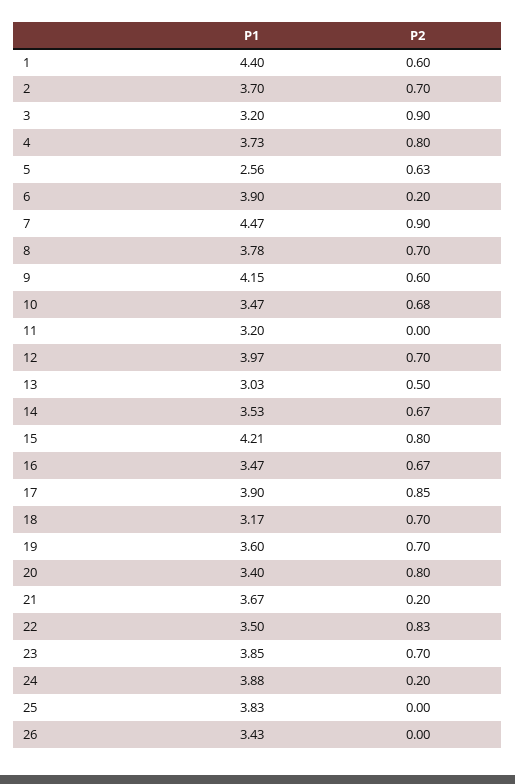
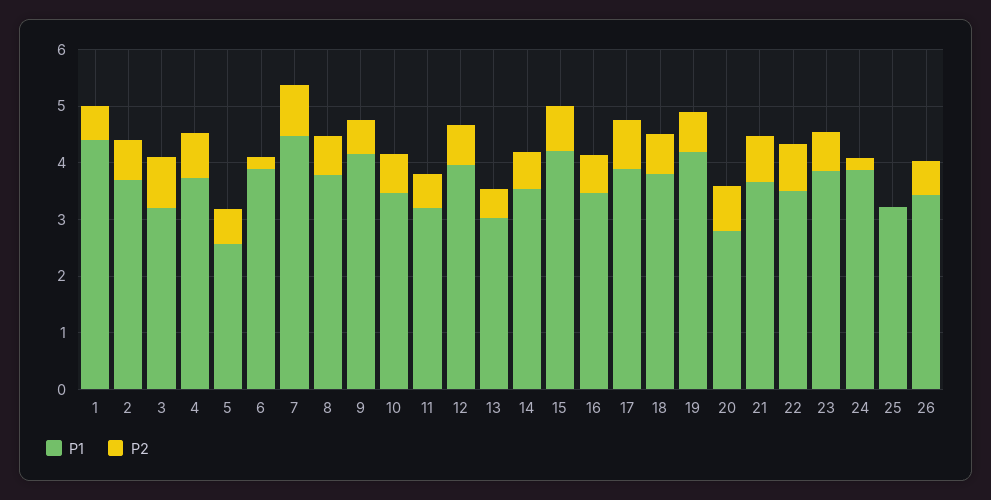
  {
    "P1": {
      "1": 4.4,
      "2": 3.7,
      "3": 3.2,
      "4": 3.73,
      "5": 2.56,
      "6": 3.9,
      "7": 4.47,
      "8": 3.78,
      "9": 4.15,
      "10": 3.47,
      "11": 3.2,
      "12": 3.97,
      "13": 3.03,
      "14": 3.53,
      "15": 4.21,
      "16": 3.47,
      "17": 3.9,
-     "18": 3.17,
+     "18": 3.8,
-     "19": 3.6,
+     "19": 4.2,
-     "20": 3.4,
+     "20": 2.8,
      "21": 3.67,
      "22": 3.5,
      "23": 3.85,
      "24": 3.88,
-     "25": 3.83,
+     "25": 3.2,
      "26": 3.43
    },
    "P2": {
      "1": 0.6,
      "2": 0.7,
      "3": 0.9,
      "4": 0.8,
      "5": 0.63,
      "6": 0.2,
      "7": 0.9,
      "8": 0.7,
      "9": 0.6,
      "10": 0.68,
-     "11": 0,
+     "11": 0.6,
      "12": 0.7,
      "13": 0.5,
      "14": 0.67,
      "15": 0.8,
      "16": 0.67,
      "17": 0.85,
      "18": 0.7,
      "19": 0.7,
      "20": 0.8,
-     "21": 0.2,
+     "21": 0.8,
      "22": 0.83,
      "23": 0.7,
      "24": 0.2,
      "25": 0,
-     "26": 0
+     "26": 0.6
    }
  }

